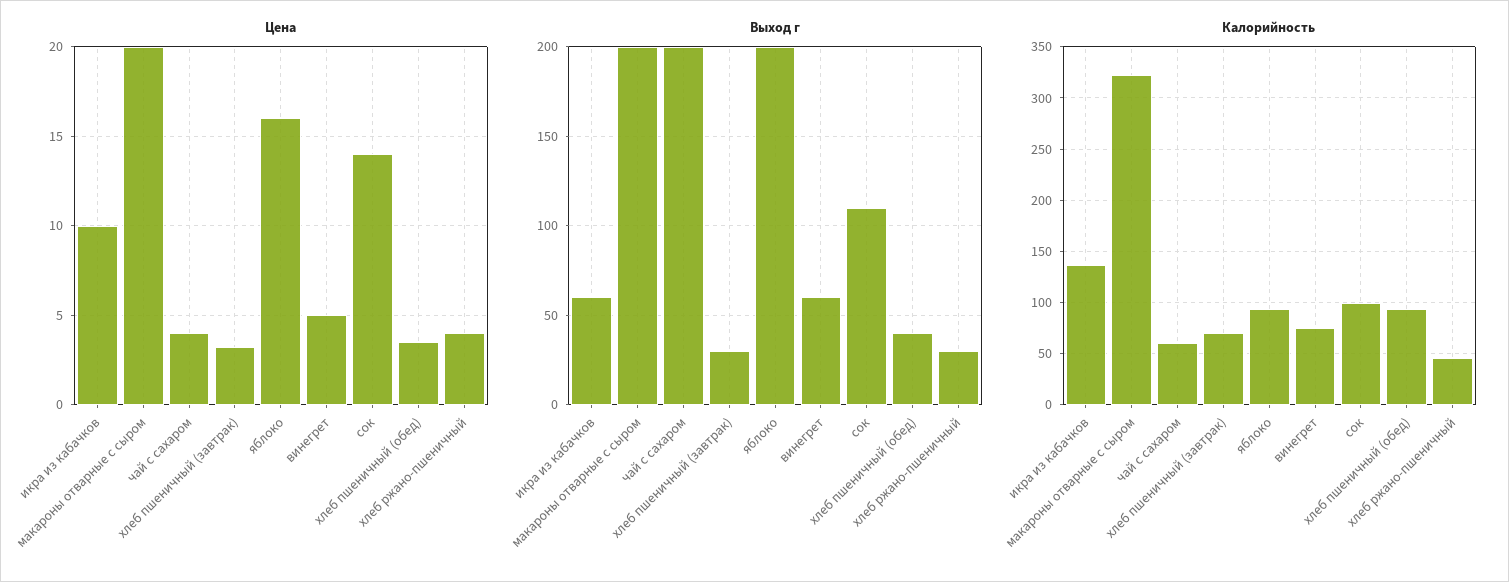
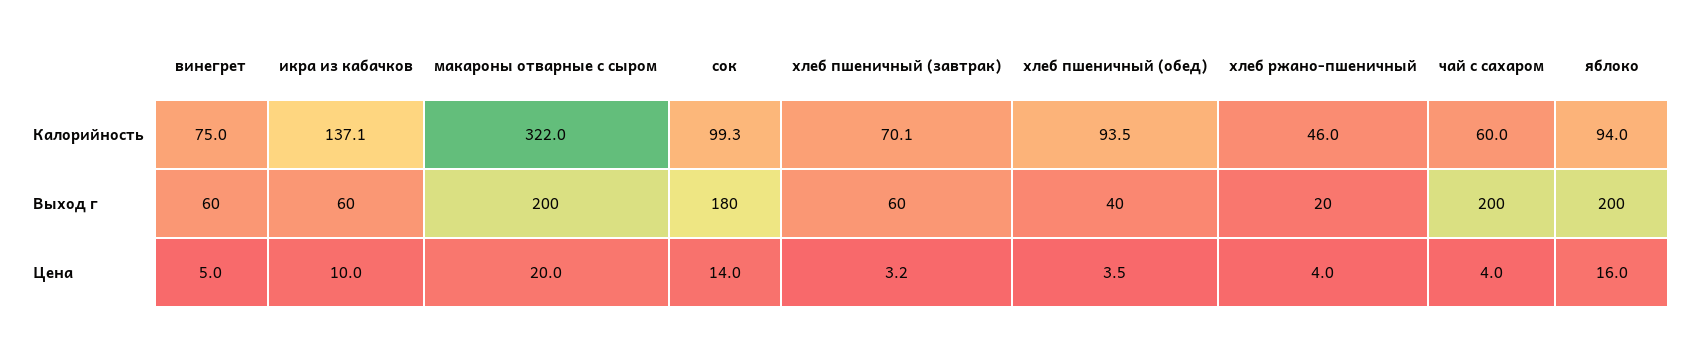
  {
    "Цена": {
      "икра из кабачков": 10,
      "макароны отварные с сыром": 20,
      "чай с сахаром": 4,
      "хлеб пшеничный (завтрак)": 3.2,
      "яблоко": 16,
      "винегрет": 5,
      "сок": 14,
      "хлеб пшеничный (обед)": 3.5,
      "хлеб ржано-пшеничный": 4
    },
    "Выход г": {
      "икра из кабачков": 60,
      "макароны отварные с сыром": 200,
      "чай с сахаром": 200,
-     "хлеб пшеничный (завтрак)": 30,
+     "хлеб пшеничный (завтрак)": 60,
      "яблоко": 200,
      "винегрет": 60,
-     "сок": 110,
+     "сок": 180,
      "хлеб пшеничный (обед)": 40,
-     "хлеб ржано-пшеничный": 30
+     "хлеб ржано-пшеничный": 20
    },
    "Калорийность": {
      "икра из кабачков": 137.1,
      "макароны отварные с сыром": 322,
      "чай с сахаром": 60,
      "хлеб пшеничный (завтрак)": 70.1,
      "яблоко": 94,
      "винегрет": 75,
      "сок": 99.3,
      "хлеб пшеничный (обед)": 93.5,
      "хлеб ржано-пшеничный": 46
    }
  }

